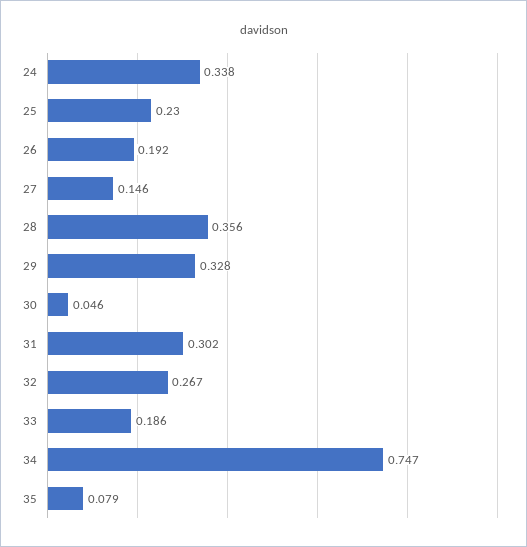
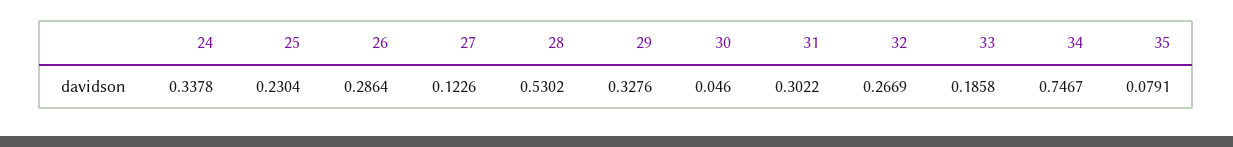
  {
    "24": 0.3378,
    "25": 0.2304,
-   "26": 0.192,
+   "26": 0.2864,
-   "27": 0.146,
+   "27": 0.1226,
-   "28": 0.356,
+   "28": 0.5302,
    "29": 0.3276,
    "30": 0.046,
    "31": 0.3022,
    "32": 0.2669,
    "33": 0.1858,
    "34": 0.7467,
    "35": 0.0791
  }

